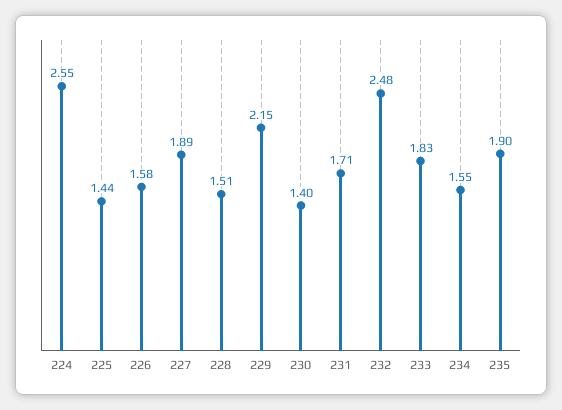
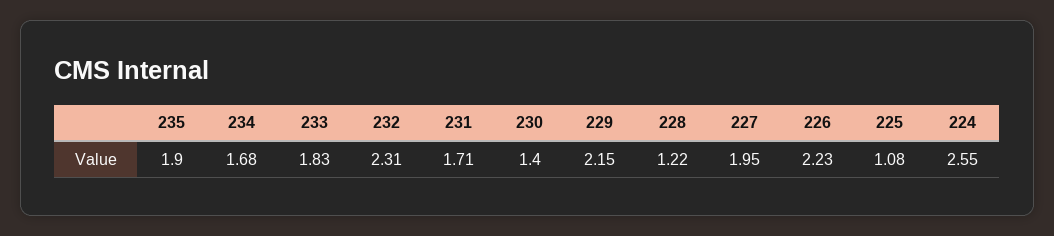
  {
    "224": 2.55,
-   "225": 1.44,
+   "225": 1.08,
-   "226": 1.58,
+   "226": 2.23,
-   "227": 1.89,
+   "227": 1.95,
-   "228": 1.51,
+   "228": 1.22,
    "229": 2.15,
    "230": 1.4,
    "231": 1.71,
-   "232": 2.48,
+   "232": 2.31,
    "233": 1.83,
-   "234": 1.55,
+   "234": 1.68,
    "235": 1.9
  }

